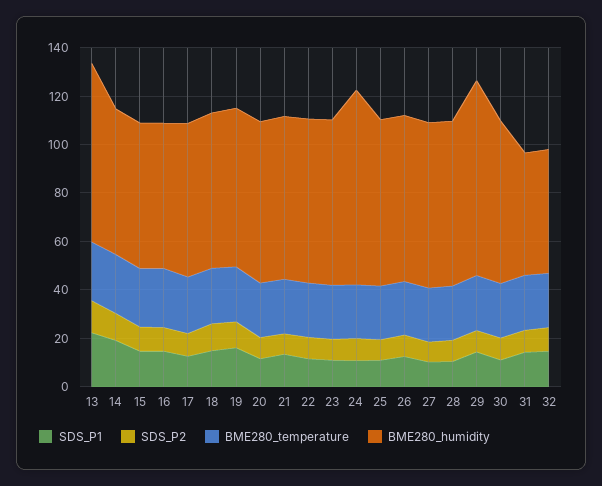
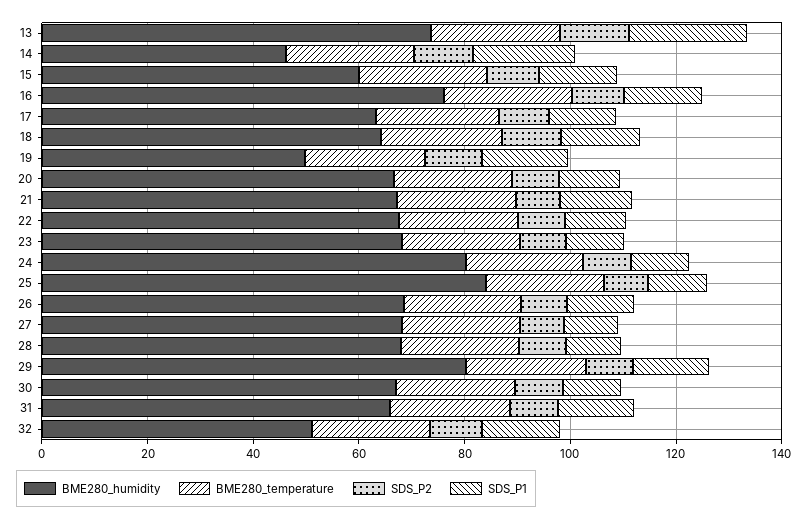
  {
    "SDS_P1": {
      "13": 20,
      "14": 20,
      "15": 15,
      "16": 15,
      "17": 15,
      "18": 15,
      "19": 15,
      "20": 10,
      "21": 15,
      "22": 10,
      "23": 10,
      "24": 10,
      "25": 10,
      "26": 15,
      "27": 10,
      "28": 10,
      "29": 15,
      "30": 10,
      "31": 15,
      "32": 15
    },
    "SDS_P2": {
      "13": 15,
      "14": 10,
      "15": 10,
      "16": 10,
      "17": 10,
      "18": 10,
      "19": 10,
      "20": 10,
      "21": 10,
      "22": 10,
      "23": 10,
      "24": 10,
      "25": 10,
      "26": 10,
      "27": 10,
      "28": 10,
      "29": 10,
      "30": 10,
      "31": 10,
      "32": 10
    },
    "BME280_temperature": {
      "13": 25,
      "14": 25,
      "15": 25,
      "16": 25,
      "17": 25,
      "18": 25,
      "19": 25,
      "20": 20,
      "21": 20,
      "22": 20,
      "23": 20,
      "24": 20,
      "25": 20,
      "26": 20,
      "27": 20,
      "28": 20,
      "29": 25,
      "30": 20,
      "31": 25,
      "32": 20
    },
    "BME280_humidity": {
      "13": 75,
-     "14": 60,
+     "14": 45,
      "15": 60,
-     "16": 60,
+     "16": 75,
      "17": 65,
      "18": 65,
-     "19": 65,
+     "19": 50,
      "20": 65,
      "21": 65,
      "22": 70,
      "23": 70,
      "24": 80,
-     "25": 70,
+     "25": 85,
      "26": 70,
      "27": 70,
      "28": 70,
      "29": 80,
      "30": 65,
-     "31": 50,
+     "31": 65,
      "32": 50
    }
  }

